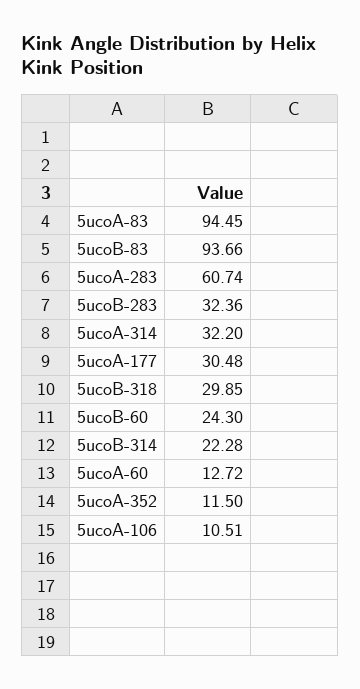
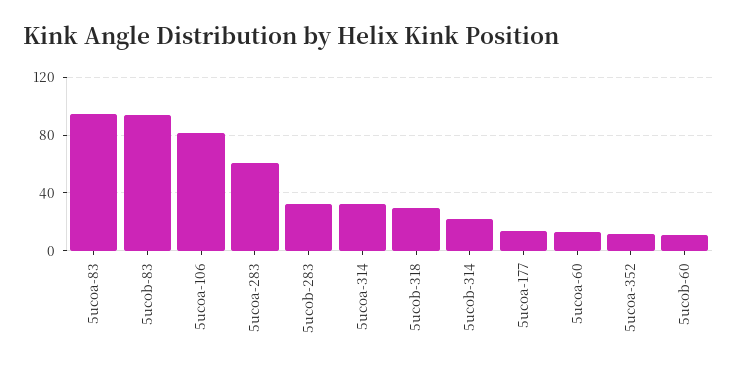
  {
    "5ucoA-83": 94.45,
    "5ucoB-83": 93.66,
    "5ucoA-283": 60.74,
    "5ucoB-283": 32.36,
    "5ucoA-314": 32.2,
-   "5ucoA-177": 30.48,
+   "5ucoA-177": 15,
    "5ucoB-318": 29.85,
-   "5ucoB-60": 24.3,
+   "5ucoB-60": 10,
    "5ucoB-314": 22.28,
    "5ucoA-60": 12.72,
    "5ucoA-352": 11.5,
-   "5ucoA-106": 10.51
+   "5ucoA-106": 80
  }

